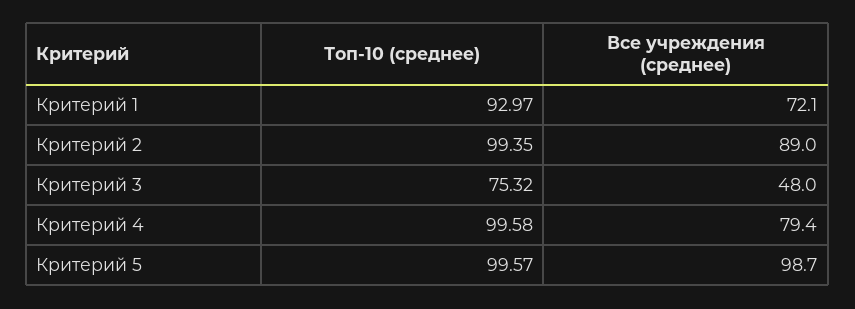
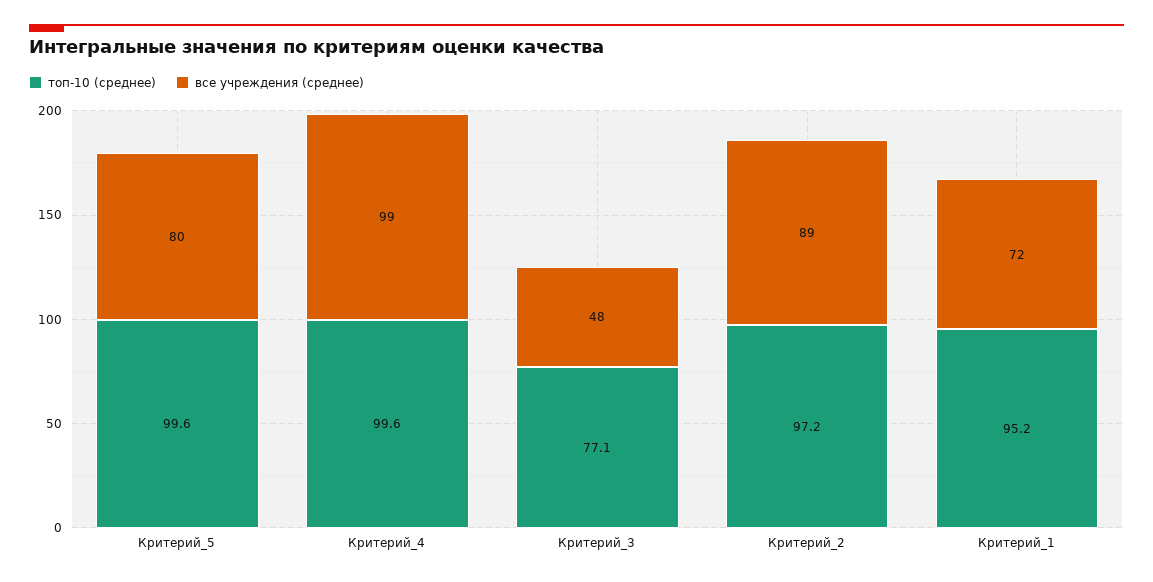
  {
    "Топ-10 (среднее)": {
-     "Критерий 1": 92.97,
+     "Критерий 1": 95.2,
-     "Критерий 2": 99.35,
+     "Критерий 2": 97.2,
-     "Критерий 3": 75.32,
+     "Критерий 3": 77.1,
      "Критерий 4": 99.58,
      "Критерий 5": 99.57
    },
    "Все учреждения (среднее)": {
      "Критерий 1": 72.1,
      "Критерий 2": 89,
      "Критерий 3": 48,
-     "Критерий 4": 79.4,
+     "Критерий 4": 99,
-     "Критерий 5": 98.7
+     "Критерий 5": 80
    }
  }

